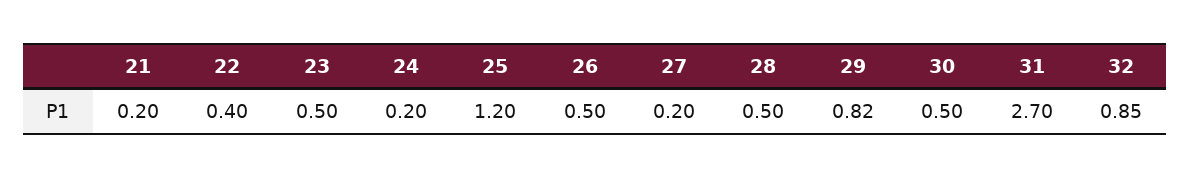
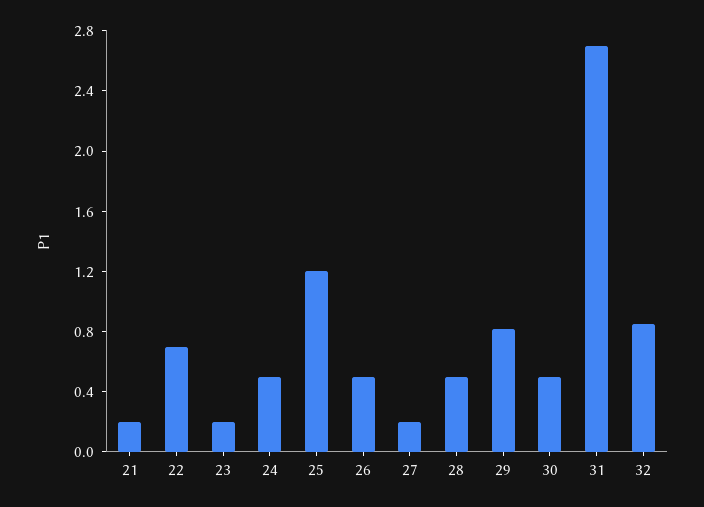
  {
    "21": 0.2,
-   "22": 0.4,
+   "22": 0.7,
-   "23": 0.5,
+   "23": 0.2,
-   "24": 0.2,
+   "24": 0.5,
    "25": 1.2,
    "26": 0.5,
    "27": 0.2,
    "28": 0.5,
    "29": 0.82,
    "30": 0.5,
    "31": 2.7,
    "32": 0.85
  }

